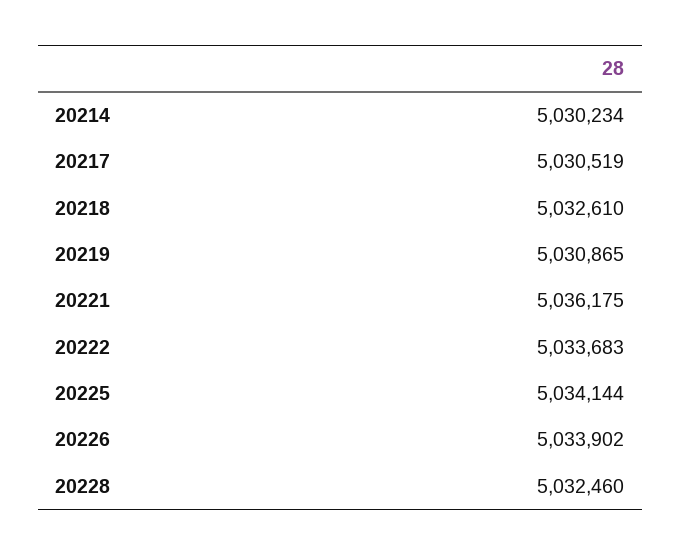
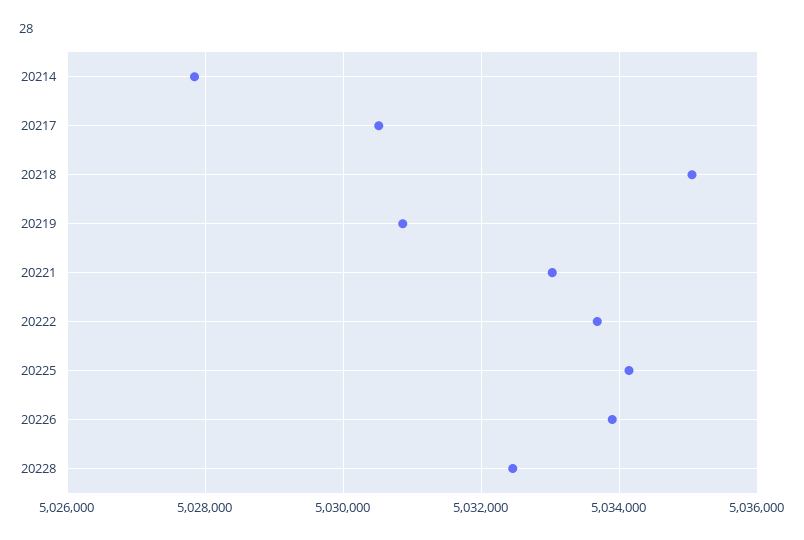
  {
-   "20214": 5030234,
+   "20214": 5027800,
    "20217": 5030519,
-   "20218": 5032610,
+   "20218": 5035000,
    "20219": 5030865,
-   "20221": 5036175,
+   "20221": 5033000,
    "20222": 5033683,
    "20225": 5034144,
    "20226": 5033902,
    "20228": 5032460
  }

